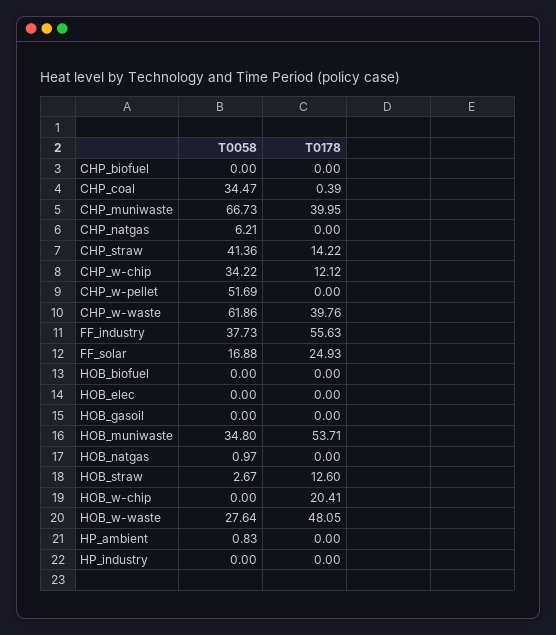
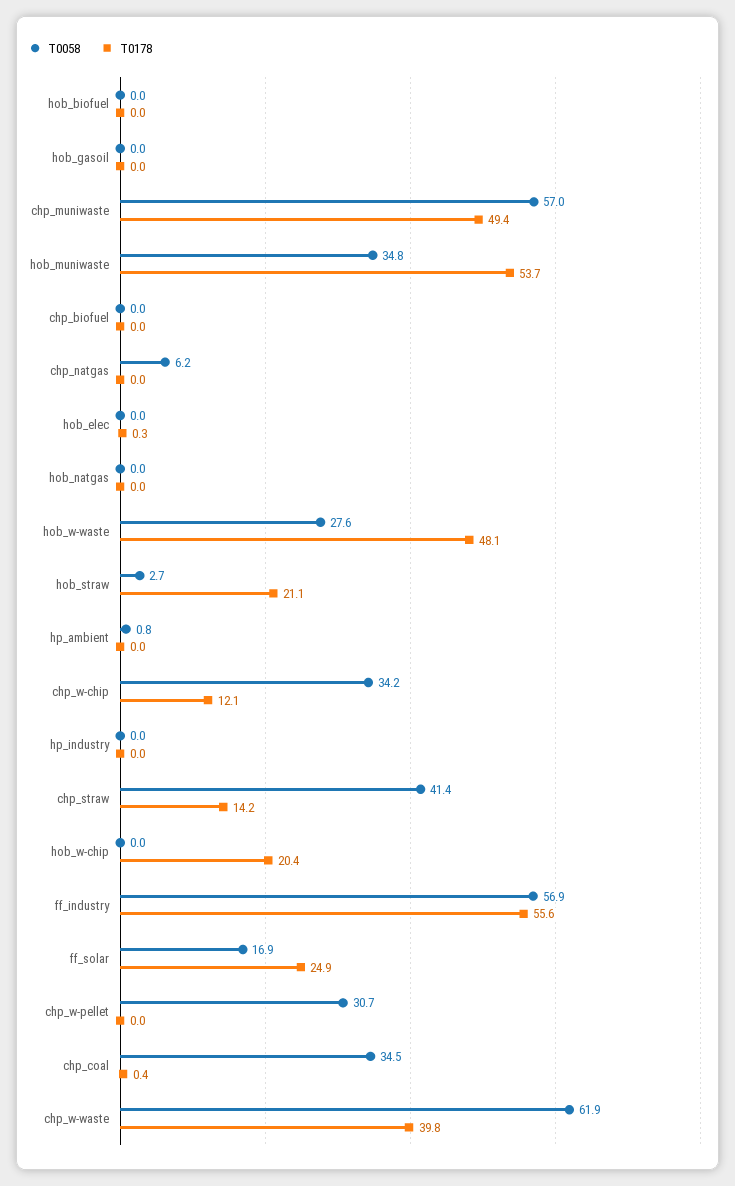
  {
    "T0058": {
      "CHP_biofuel": 0,
      "CHP_coal": 34.47,
-     "CHP_muniwaste": 66.73,
+     "CHP_muniwaste": 57,
      "CHP_natgas": 6.21,
      "CHP_straw": 41.36,
      "CHP_w-chip": 34.22,
-     "CHP_w-pellet": 51.69,
+     "CHP_w-pellet": 30.7,
      "CHP_w-waste": 61.86,
-     "FF_industry": 37.73,
+     "FF_industry": 56.9,
      "FF_solar": 16.88,
      "HOB_biofuel": 0,
      "HOB_elec": 0,
      "HOB_gasoil": 0,
      "HOB_muniwaste": 34.8,
-     "HOB_natgas": 0.97,
+     "HOB_natgas": 0,
      "HOB_straw": 2.67,
      "HOB_w-chip": 0,
      "HOB_w-waste": 27.64,
      "HP_ambient": 0.83,
      "HP_industry": 0
    },
    "T0178": {
      "CHP_biofuel": 0,
      "CHP_coal": 0.39,
-     "CHP_muniwaste": 39.95,
+     "CHP_muniwaste": 49.4,
      "CHP_natgas": 0,
      "CHP_straw": 14.22,
      "CHP_w-chip": 12.12,
      "CHP_w-pellet": 0,
      "CHP_w-waste": 39.76,
      "FF_industry": 55.63,
      "FF_solar": 24.93,
      "HOB_biofuel": 0,
-     "HOB_elec": 0,
+     "HOB_elec": 0.3,
      "HOB_gasoil": 0,
      "HOB_muniwaste": 53.71,
      "HOB_natgas": 0,
-     "HOB_straw": 12.6,
+     "HOB_straw": 21.1,
      "HOB_w-chip": 20.41,
      "HOB_w-waste": 48.05,
      "HP_ambient": 0,
      "HP_industry": 0
    }
  }

